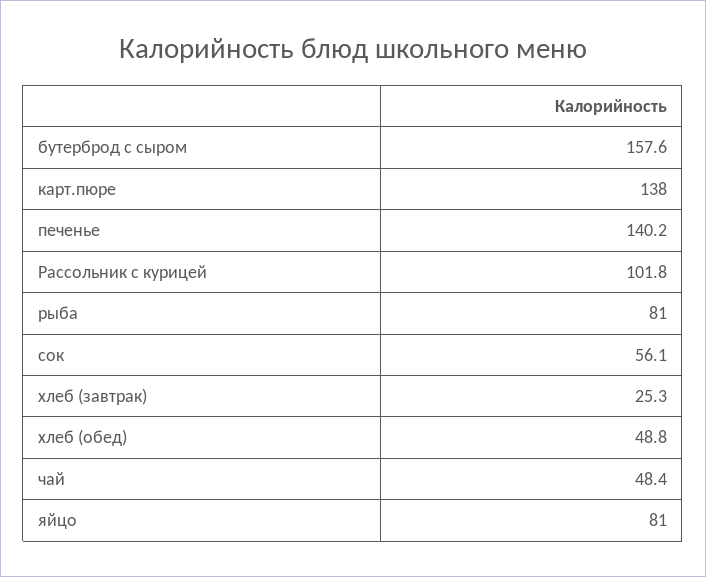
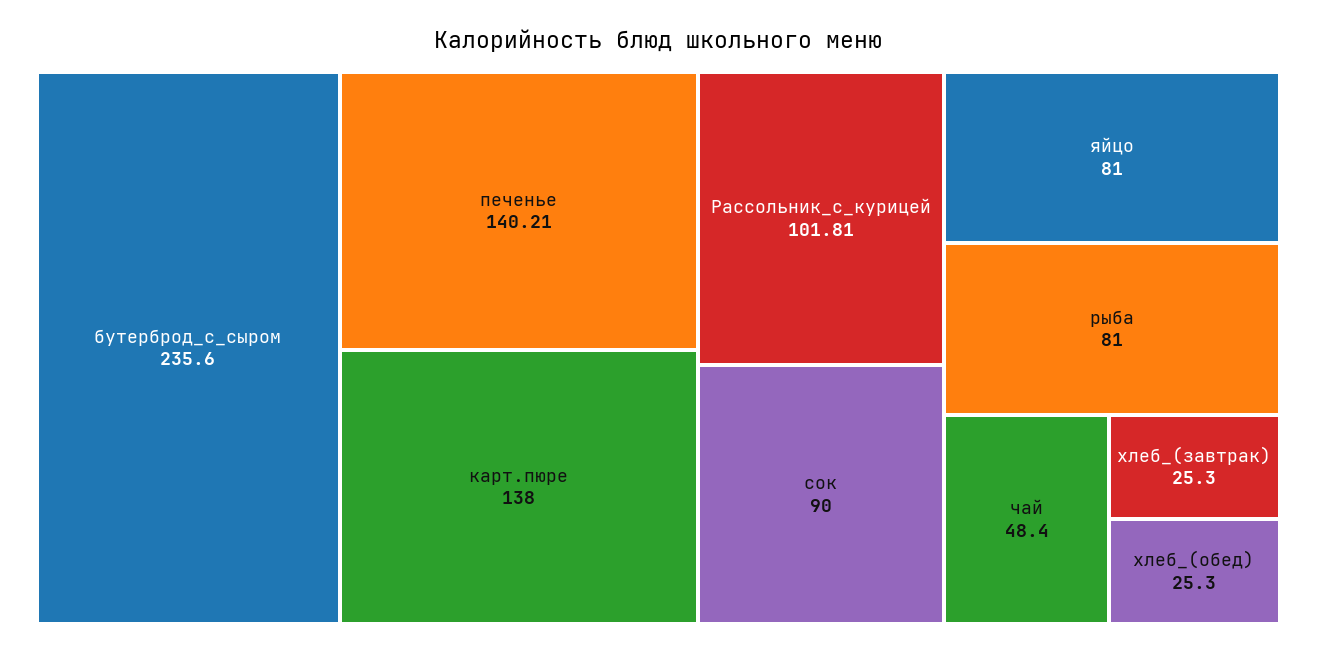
  {
-   "бутерброд с сыром": 157.6,
+   "бутерброд с сыром": 235.6,
    "карт.пюре": 138,
    "печенье": 140.21,
    "Рассольник с курицей": 101.81,
    "рыба": 81,
-   "сок": 56.1,
+   "сок": 90,
    "хлеб (завтрак)": 25.3,
-   "хлеб (обед)": 48.8,
+   "хлеб (обед)": 25.3,
    "чай": 48.4,
    "яйцо": 81
  }

